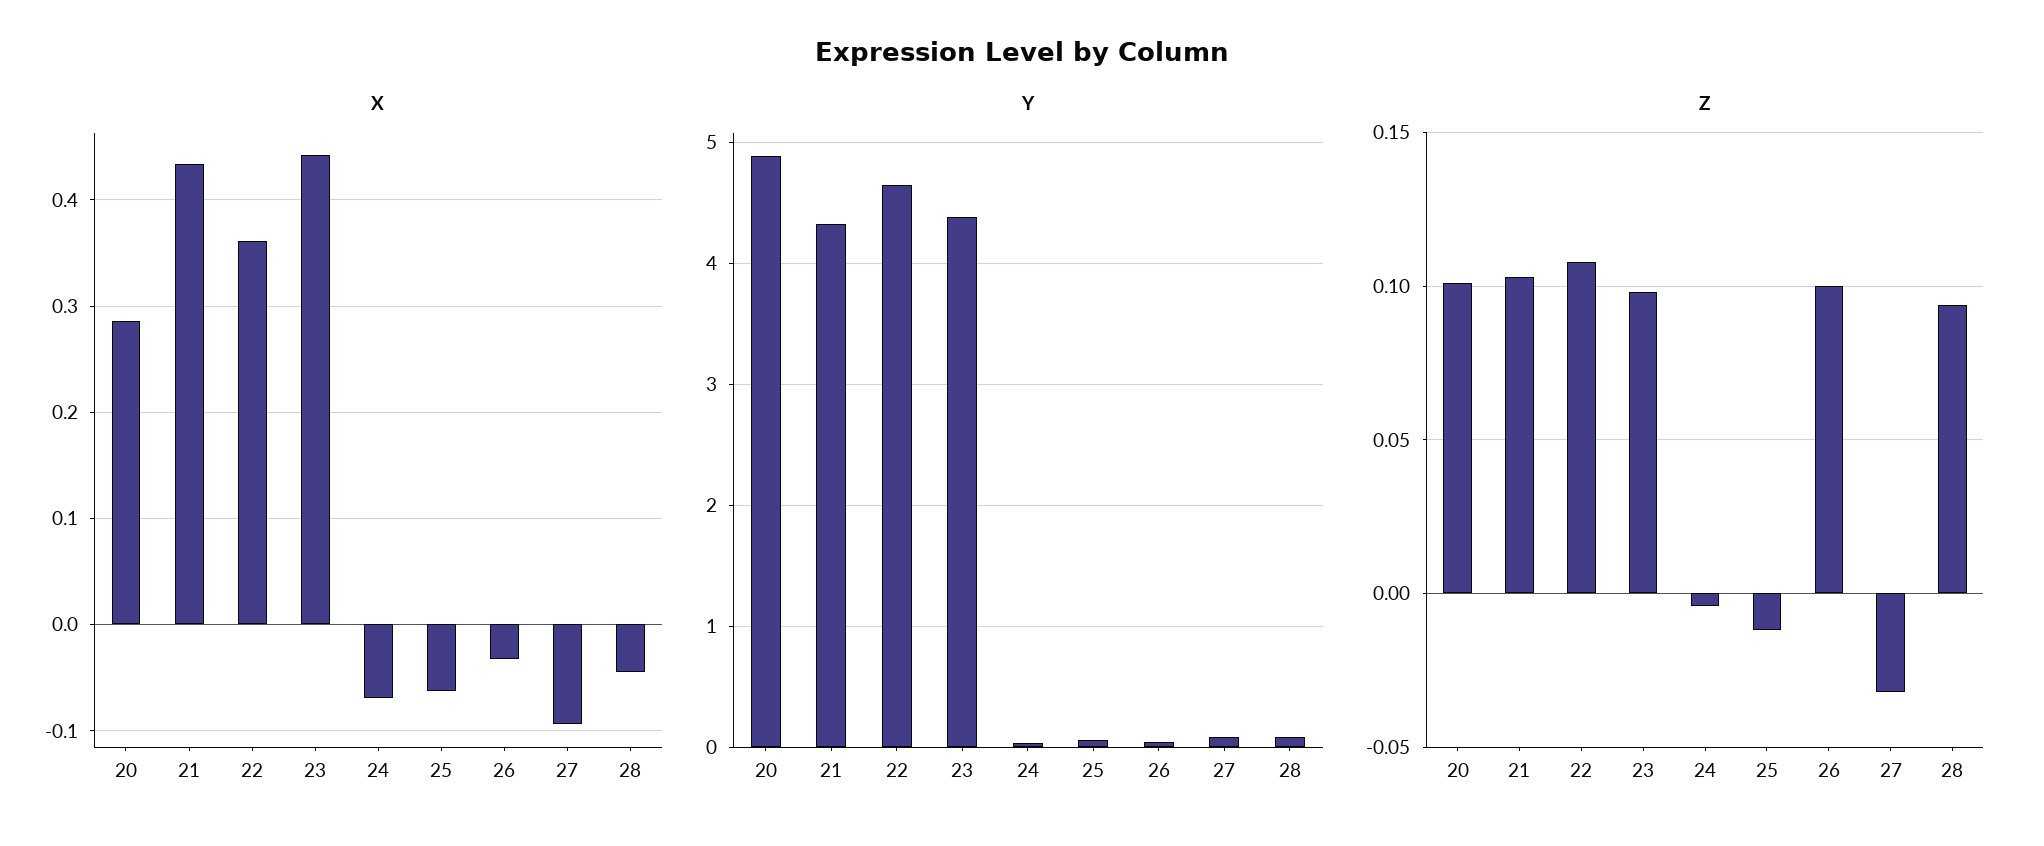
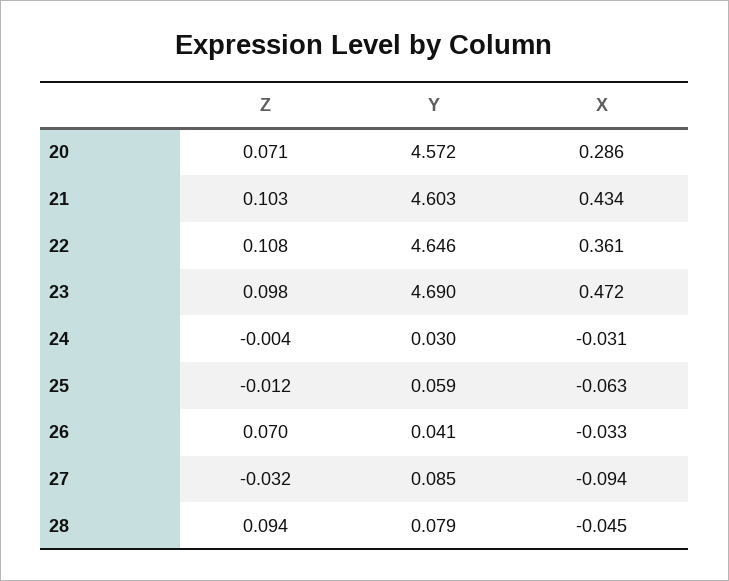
  {
    "X": {
      "20": 0.286,
      "21": 0.434,
      "22": 0.361,
-     "23": 0.44,
+     "23": 0.472,
-     "24": -0.07,
+     "24": -0.031,
      "25": -0.063,
      "26": -0.033,
      "27": -0.094,
      "28": -0.045
    },
    "Y": {
-     "20": 4.9,
+     "20": 4.572,
-     "21": 4.3,
+     "21": 4.603,
      "22": 4.646,
-     "23": 4.4,
+     "23": 4.69,
      "24": 0.03,
      "25": 0.059,
      "26": 0.041,
      "27": 0.085,
      "28": 0.079
    },
    "Z": {
-     "20": 0.1,
+     "20": 0.071,
      "21": 0.103,
      "22": 0.108,
      "23": 0.098,
      "24": -0.004,
      "25": -0.012,
-     "26": 0.1,
+     "26": 0.07,
      "27": -0.032,
      "28": 0.094
    }
  }

